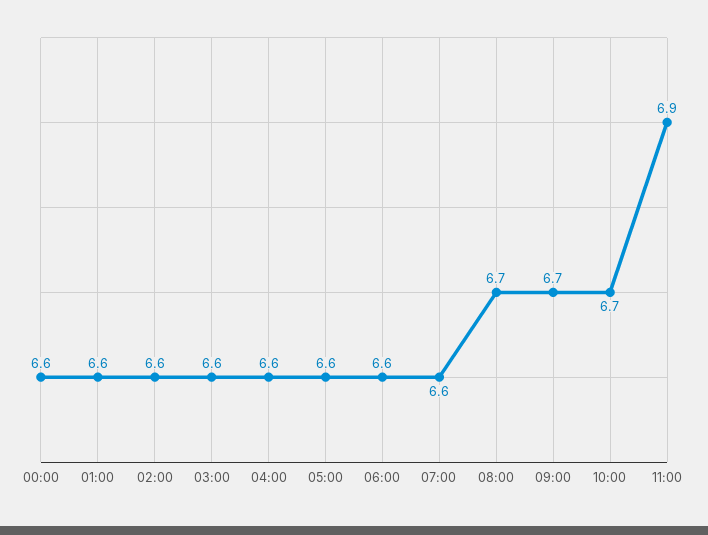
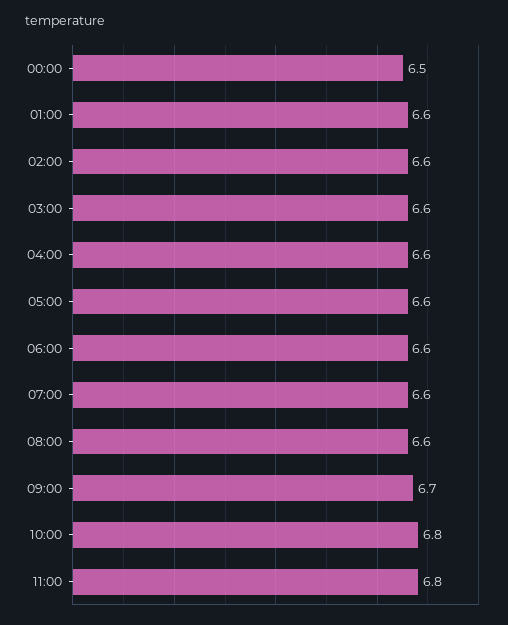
  {
-   "00:00": 6.6,
+   "00:00": 6.5,
    "01:00": 6.6,
    "02:00": 6.6,
    "03:00": 6.6,
    "04:00": 6.6,
    "05:00": 6.6,
    "06:00": 6.6,
    "07:00": 6.6,
-   "08:00": 6.7,
+   "08:00": 6.6,
    "09:00": 6.7,
-   "10:00": 6.7,
+   "10:00": 6.8,
-   "11:00": 6.9
+   "11:00": 6.8
  }

